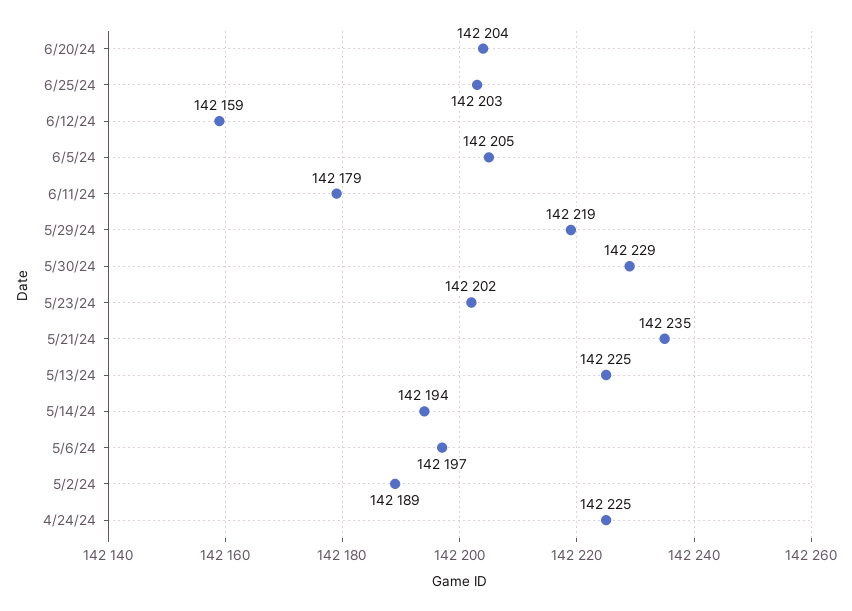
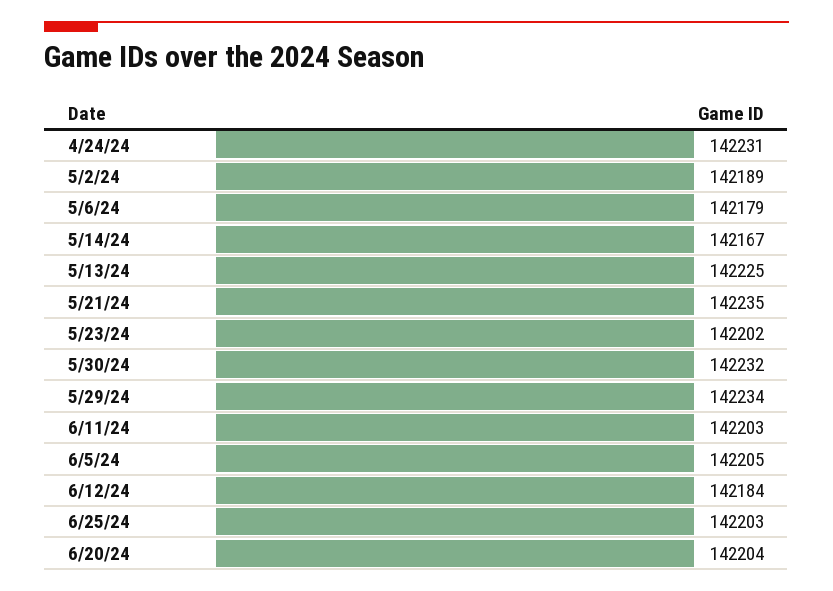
  {
    "6/20/24": 142204,
    "6/25/24": 142203,
-   "6/12/24": 142159,
+   "6/12/24": 142184,
    "6/5/24": 142205,
-   "6/11/24": 142179,
+   "6/11/24": 142203,
-   "5/29/24": 142219,
+   "5/29/24": 142234,
-   "5/30/24": 142229,
+   "5/30/24": 142232,
    "5/23/24": 142202,
    "5/21/24": 142235,
    "5/13/24": 142225,
-   "5/14/24": 142194,
+   "5/14/24": 142167,
-   "5/6/24": 142197,
+   "5/6/24": 142179,
    "5/2/24": 142189,
-   "4/24/24": 142225
+   "4/24/24": 142231
  }

